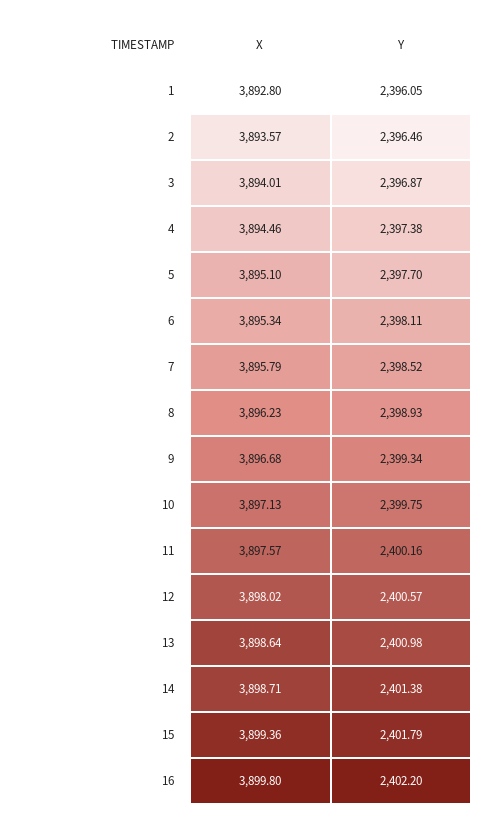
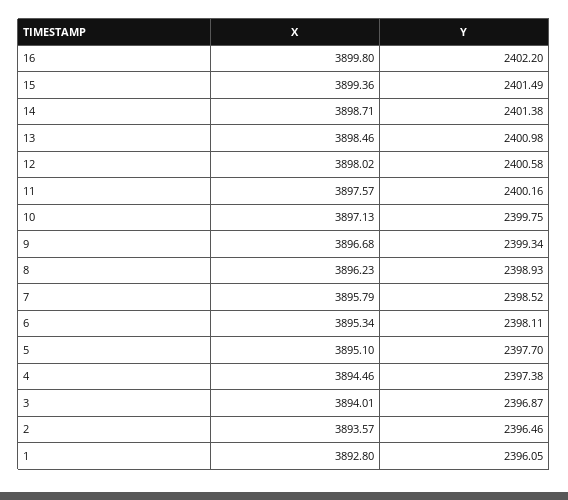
  {
    "X": {
      "1": 3892.8,
      "2": 3893.57,
      "3": 3894.01,
      "4": 3894.46,
      "5": 3895.1,
      "6": 3895.34,
      "7": 3895.79,
      "8": 3896.23,
      "9": 3896.68,
      "10": 3897.13,
      "11": 3897.57,
      "12": 3898.02,
-     "13": 3898.64,
+     "13": 3898.46,
      "14": 3898.71,
      "15": 3899.36,
      "16": 3899.8
    },
    "Y": {
      "1": 2396.05,
      "2": 2396.46,
      "3": 2396.87,
      "4": 2397.38,
      "5": 2397.7,
      "6": 2398.11,
      "7": 2398.52,
      "8": 2398.93,
      "9": 2399.34,
      "10": 2399.75,
      "11": 2400.16,
-     "12": 2400.57,
+     "12": 2400.58,
      "13": 2400.98,
      "14": 2401.38,
-     "15": 2401.79,
+     "15": 2401.49,
      "16": 2402.2
    }
  }

